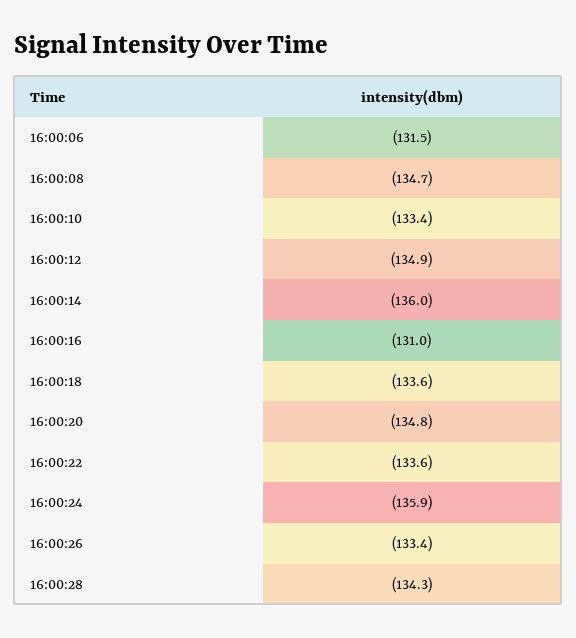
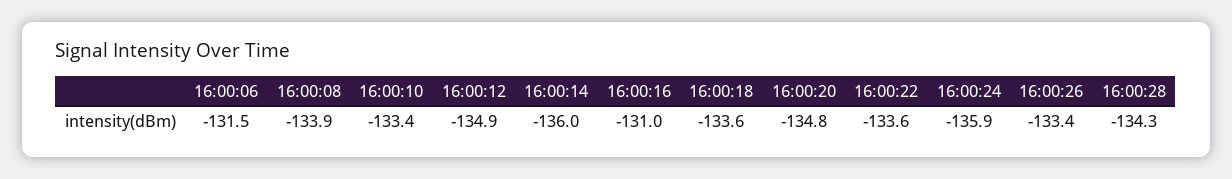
  {
    "16:00:06": -131.5,
-   "16:00:08": -134.7,
+   "16:00:08": -133.9,
    "16:00:10": -133.4,
    "16:00:12": -134.9,
    "16:00:14": -136,
    "16:00:16": -131,
    "16:00:18": -133.6,
    "16:00:20": -134.8,
    "16:00:22": -133.6,
    "16:00:24": -135.9,
    "16:00:26": -133.4,
    "16:00:28": -134.3
  }

